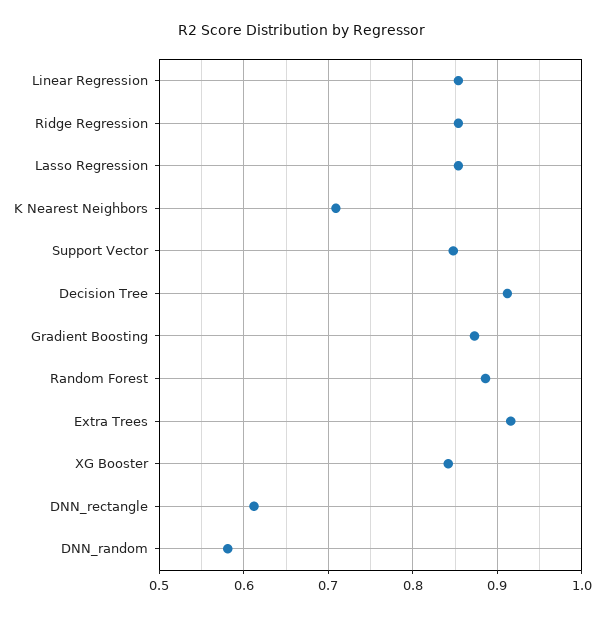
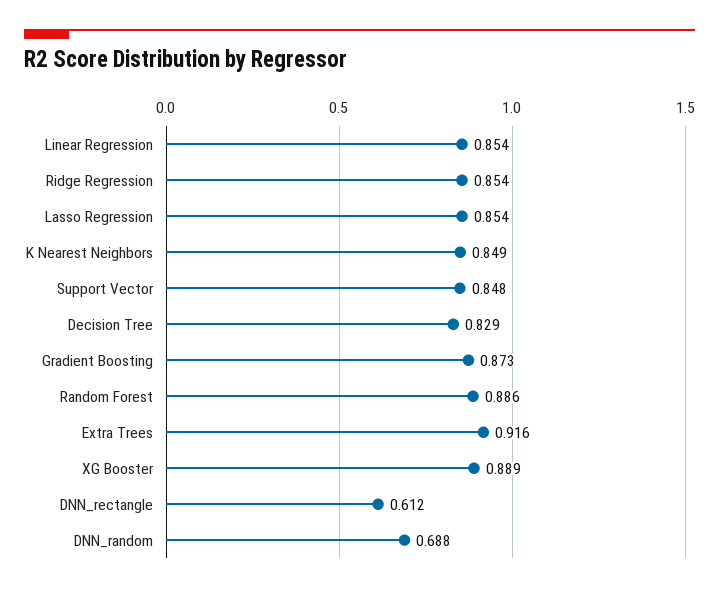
  {
    "Linear Regression": 0.854,
    "Ridge Regression": 0.854,
    "Lasso Regression": 0.854,
-   "K Nearest Neighbors": 0.71,
+   "K Nearest Neighbors": 0.849,
    "Support Vector": 0.848,
-   "Decision Tree": 0.91,
+   "Decision Tree": 0.829,
    "Gradient Boosting": 0.873,
    "Random Forest": 0.886,
    "Extra Trees": 0.916,
-   "XG Booster": 0.84,
+   "XG Booster": 0.889,
    "DNN_rectangle": 0.612,
-   "DNN_random": 0.58
+   "DNN_random": 0.688
  }

